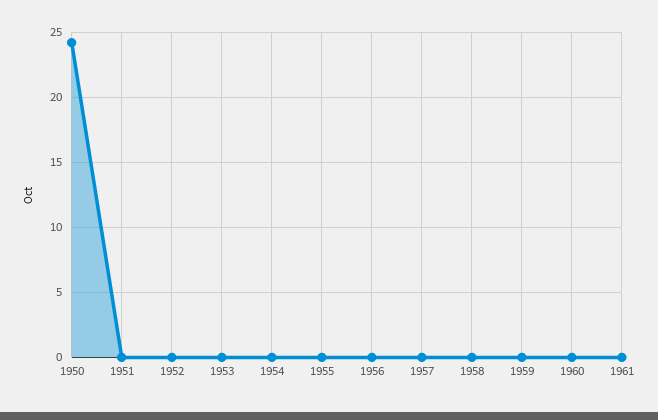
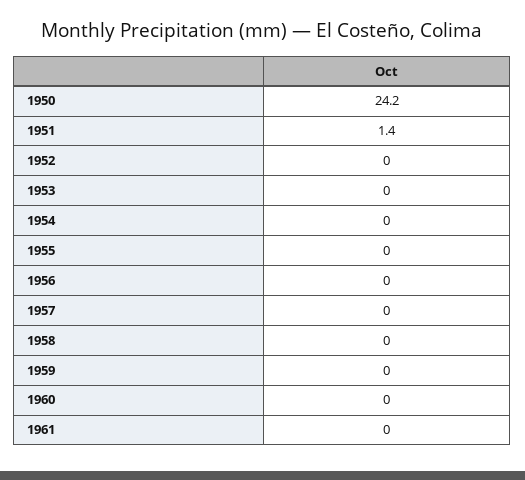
  {
    "1950": 24.2,
-   "1951": 0,
+   "1951": 1.4,
    "1952": 0,
    "1953": 0,
    "1954": 0,
    "1955": 0,
    "1956": 0,
    "1957": 0,
    "1958": 0,
    "1959": 0,
    "1960": 0,
    "1961": 0
  }

